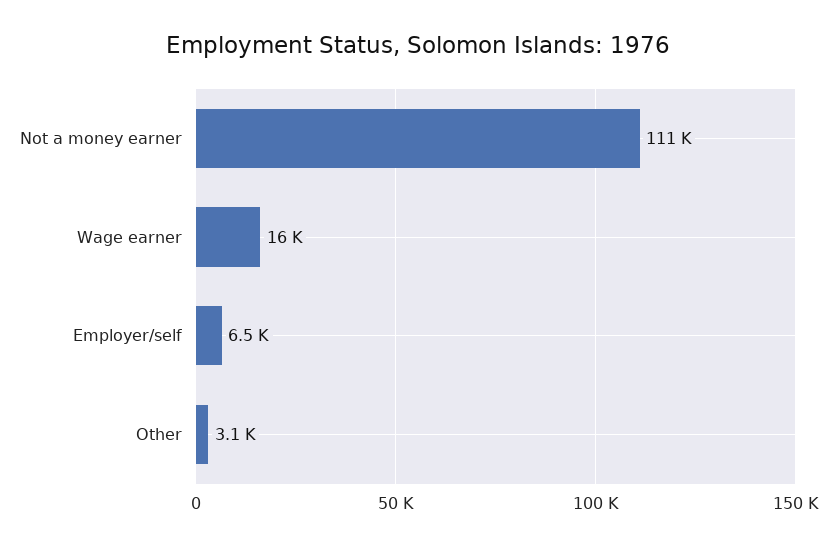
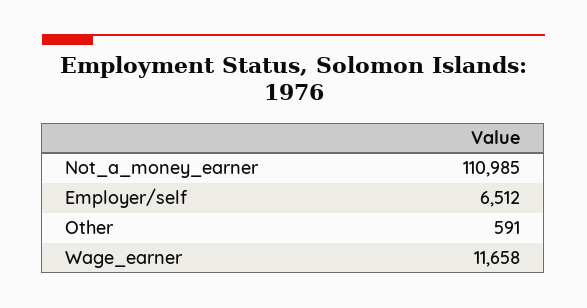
  {
    "Not a money earner": 110985,
-   "Wage earner": 16000,
+   "Wage earner": 11658,
    "Employer/self": 6512,
-   "Other": 3100
+   "Other": 591
  }

